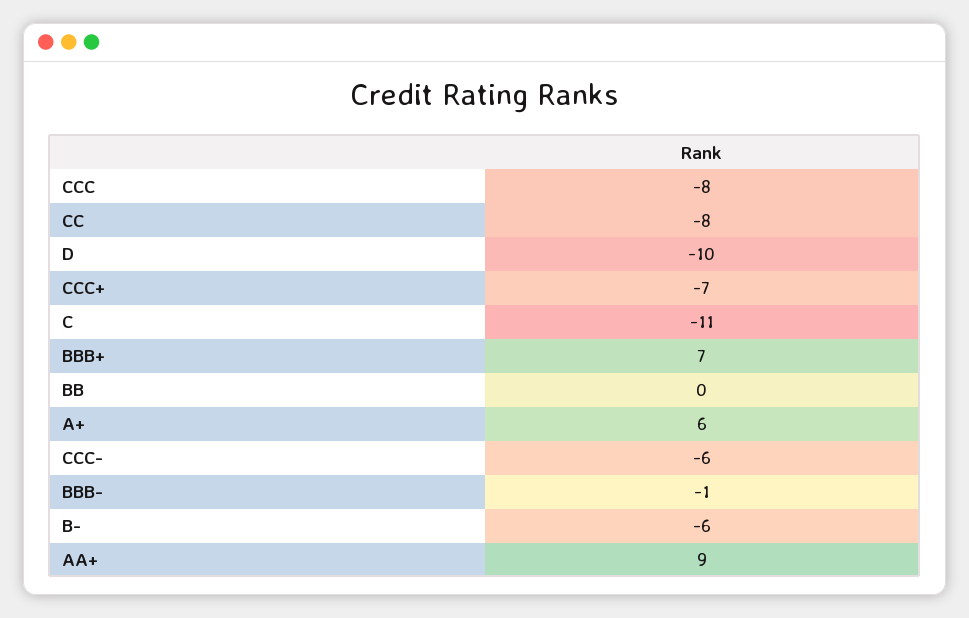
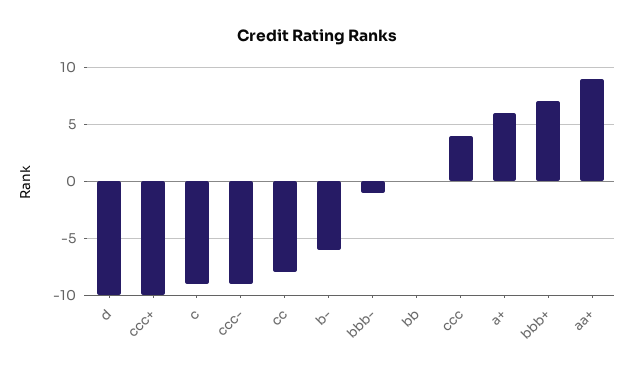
  {
-   "CCC": -8,
+   "CCC": 4,
    "CC": -8,
    "D": -10,
-   "CCC+": -7,
+   "CCC+": -10,
-   "C": -11,
+   "C": -9,
    "BBB+": 7,
    "BB": 0,
    "A+": 6,
-   "CCC-": -6,
+   "CCC-": -9,
    "BBB-": -1,
    "B-": -6,
    "AA+": 9
  }

